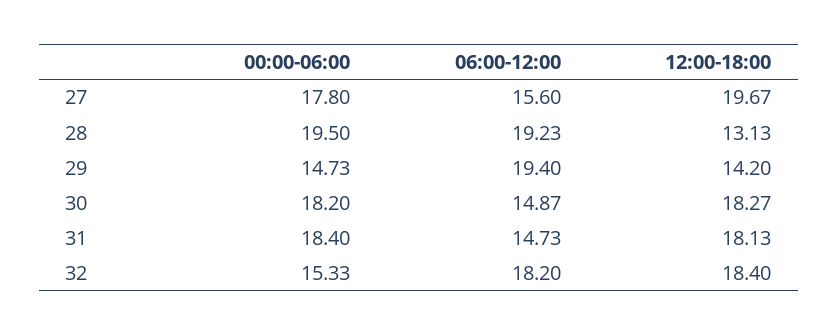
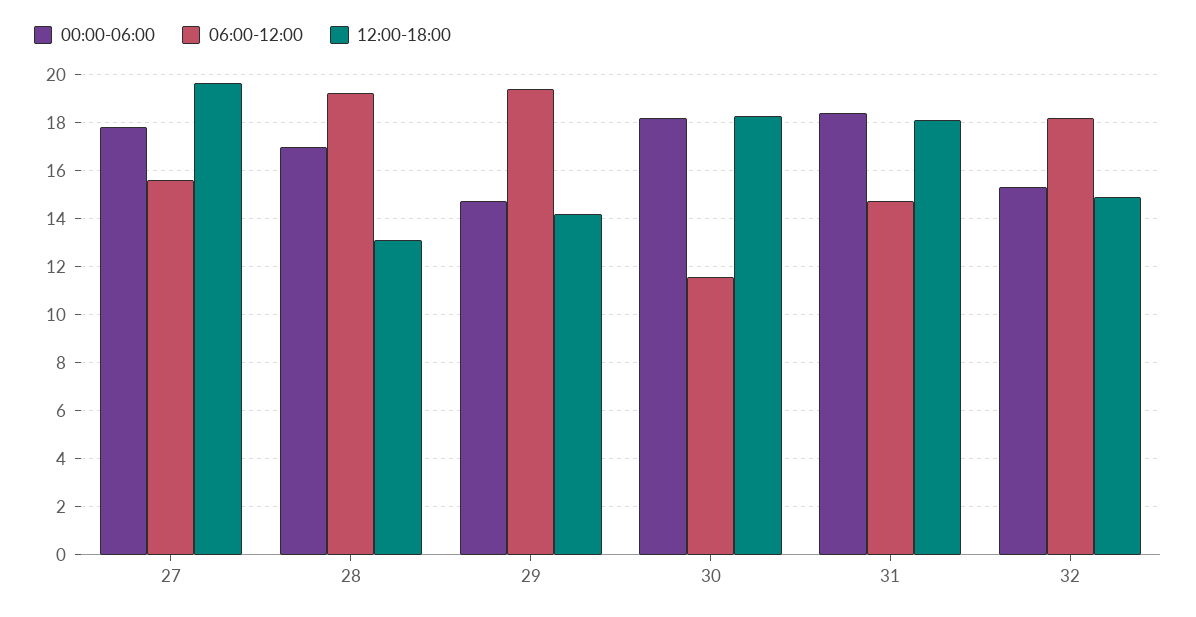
  {
    "00:00-06:00": {
      "27": 17.8,
-     "28": 19.5,
+     "28": 17,
      "29": 14.73,
      "30": 18.2,
      "31": 18.4,
      "32": 15.33
    },
    "06:00-12:00": {
      "27": 15.6,
      "28": 19.23,
      "29": 19.4,
-     "30": 14.87,
+     "30": 11.5,
      "31": 14.73,
      "32": 18.2
    },
    "12:00-18:00": {
      "27": 19.67,
      "28": 13.13,
      "29": 14.2,
      "30": 18.27,
      "31": 18.13,
-     "32": 18.4
+     "32": 15
    }
  }

